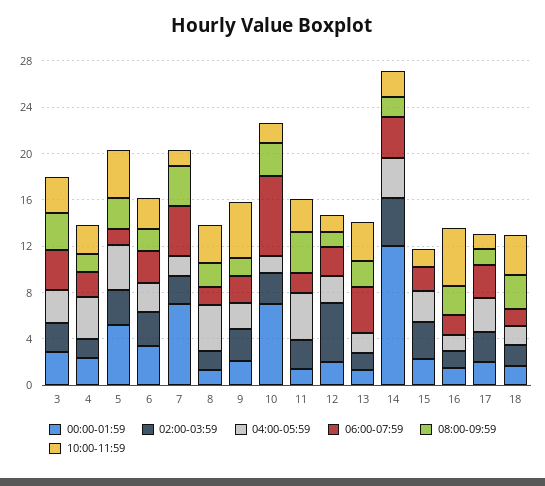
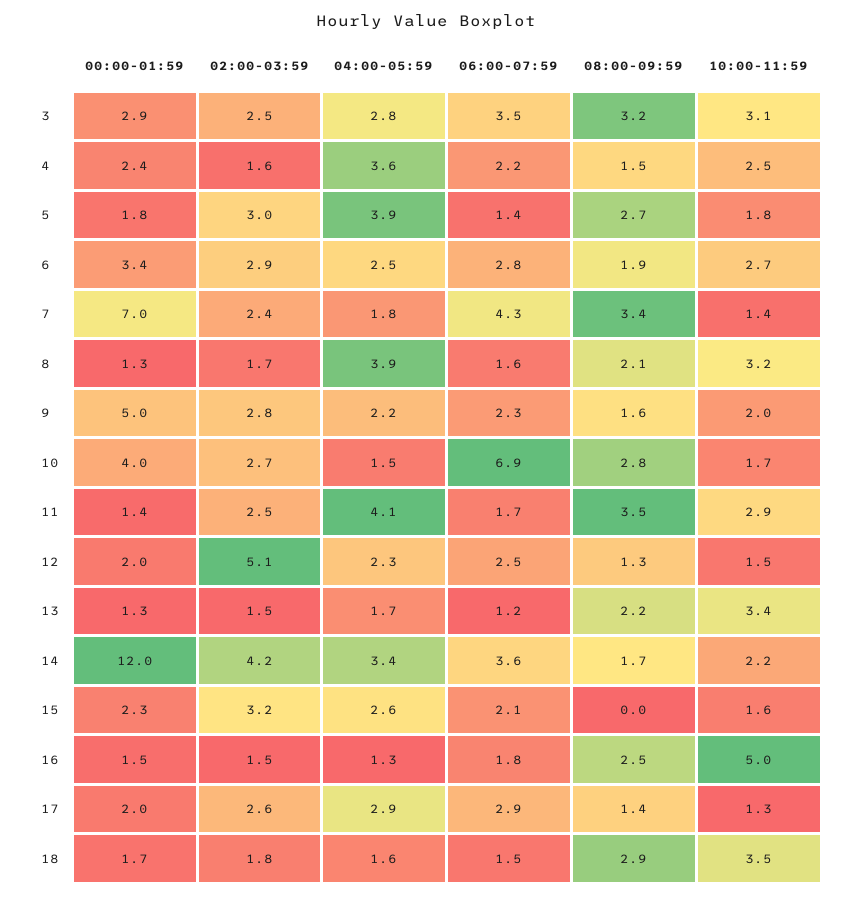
  {
    "00:00-01:59": {
      "3": 2.9,
      "4": 2.4,
-     "5": 5,
+     "5": 1.8,
      "6": 3.4,
      "7": 7,
      "8": 1.3,
-     "9": 2,
+     "9": 5,
-     "10": 7,
+     "10": 4,
      "11": 1.4,
      "12": 2,
      "13": 1.3,
      "14": 12,
      "15": 2.3,
      "16": 1.5,
      "17": 2,
      "18": 1.7
    },
    "02:00-03:59": {
      "3": 2.5,
      "4": 1.6,
      "5": 3,
      "6": 2.9,
      "7": 2.4,
      "8": 1.7,
      "9": 2.8,
      "10": 2.7,
      "11": 2.5,
      "12": 5.1,
      "13": 1.5,
      "14": 4.2,
      "15": 3.2,
      "16": 1.5,
      "17": 2.6,
      "18": 1.8
    },
    "04:00-05:59": {
      "3": 2.8,
      "4": 3.6,
      "5": 3.9,
      "6": 2.5,
      "7": 1.8,
      "8": 3.9,
      "9": 2.2,
      "10": 1.5,
      "11": 4.1,
      "12": 2.3,
      "13": 1.7,
      "14": 3.4,
      "15": 2.6,
      "16": 1.3,
      "17": 2.9,
      "18": 1.6
    },
    "06:00-07:59": {
      "3": 3.5,
      "4": 2.2,
      "5": 1.4,
      "6": 2.8,
      "7": 4.3,
      "8": 1.6,
      "9": 2.3,
      "10": 6.9,
      "11": 1.7,
      "12": 2.5,
-     "13": 4,
+     "13": 1.2,
      "14": 3.6,
      "15": 2.1,
      "16": 1.8,
      "17": 2.9,
      "18": 1.5
    },
    "08:00-09:59": {
      "3": 3.2,
      "4": 1.5,
      "5": 2.7,
      "6": 1.9,
      "7": 3.4,
      "8": 2.1,
      "9": 1.6,
      "10": 2.8,
      "11": 3.5,
      "12": 1.3,
      "13": 2.2,
      "14": 1.7,
      "15": 0,
      "16": 2.5,
      "17": 1.4,
      "18": 2.9
    },
    "10:00-11:59": {
      "3": 3.1,
      "4": 2.5,
-     "5": 4,
+     "5": 1.8,
      "6": 2.7,
      "7": 1.4,
      "8": 3.2,
-     "9": 5,
+     "9": 2,
      "10": 1.7,
      "11": 2.9,
      "12": 1.5,
      "13": 3.4,
      "14": 2.2,
      "15": 1.6,
      "16": 5,
      "17": 1.3,
      "18": 3.5
    }
  }

